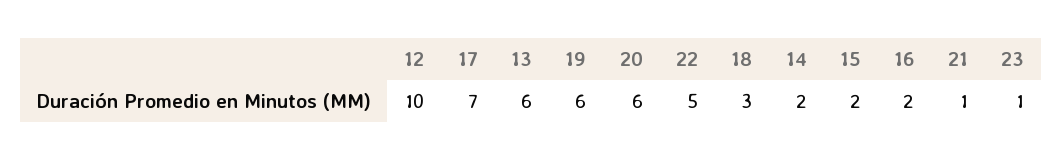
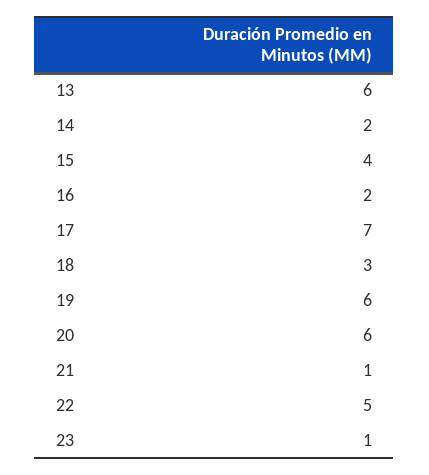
  {
-   "12": 10,
    "17": 7,
    "13": 6,
    "19": 6,
    "20": 6,
    "22": 5,
    "18": 3,
    "14": 2,
-   "15": 2,
+   "15": 4,
    "16": 2,
    "21": 1,
    "23": 1
  }

